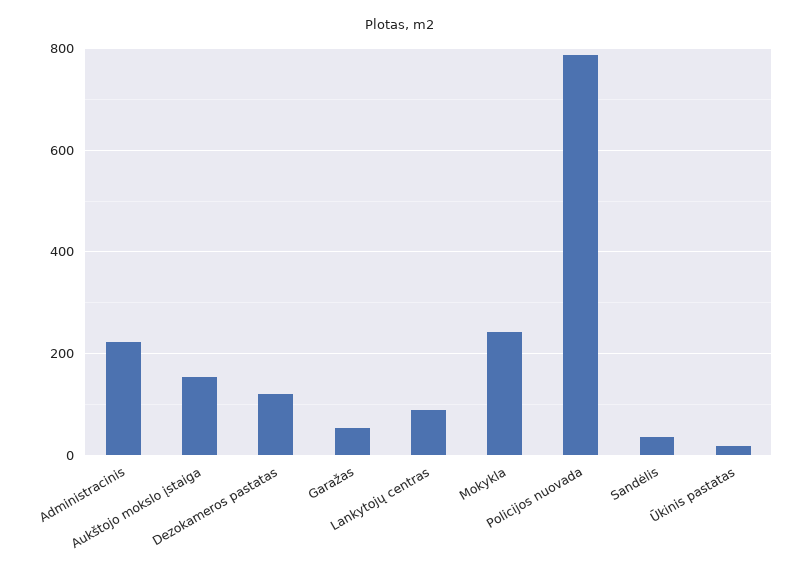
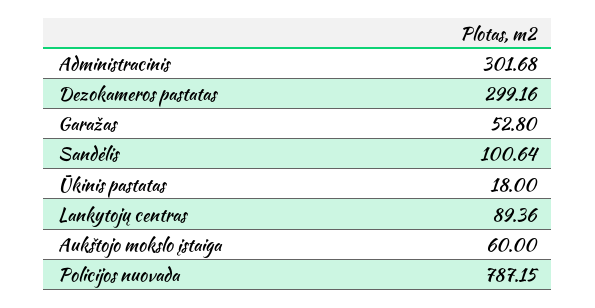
  {
-   "Administracinis": 220,
+   "Administracinis": 301.68,
-   "Aukštojo mokslo įstaiga": 160,
+   "Aukštojo mokslo įstaiga": 60,
-   "Dezokameros pastatas": 120,
+   "Dezokameros pastatas": 299.16,
    "Garažas": 52.8,
    "Lankytojų centras": 89.36,
-   "Mokykla": 240,
    "Policijos nuovada": 787.15,
-   "Sandėlis": 40,
+   "Sandėlis": 100.64,
    "Ūkinis pastatas": 18
  }

